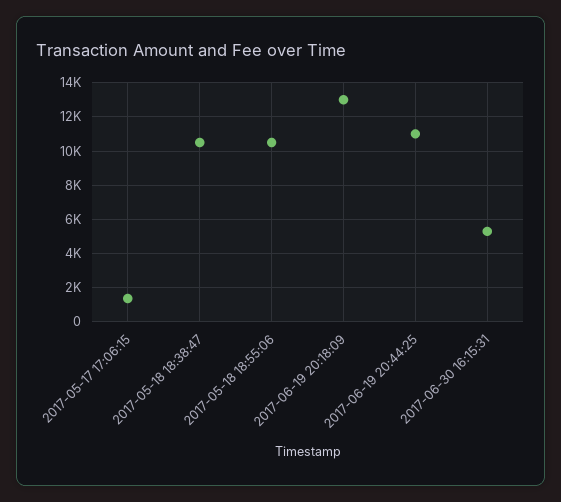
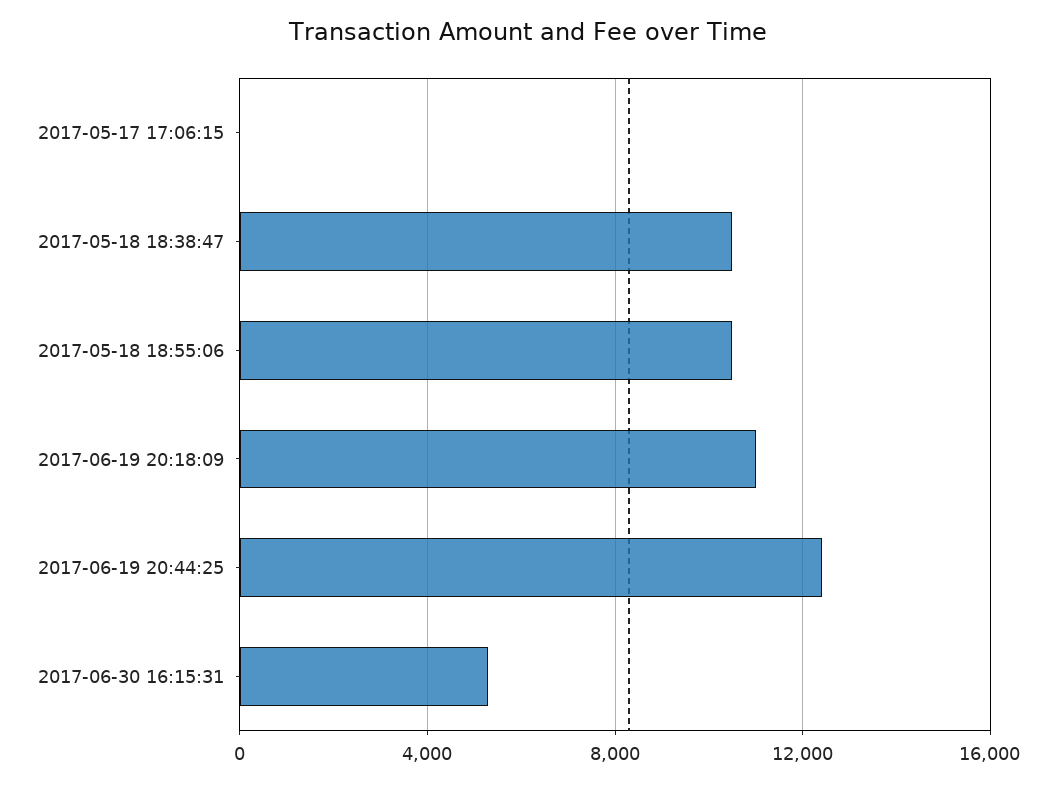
  {
-   "2017-05-17 17:06:15": 1500,
+   "2017-05-17 17:06:15": 0,
    "2017-05-18 18:38:47": 10500,
    "2017-05-18 18:55:06": 10500,
-   "2017-06-19 20:18:09": 13000,
+   "2017-06-19 20:18:09": 11000,
-   "2017-06-19 20:44:25": 11000,
+   "2017-06-19 20:44:25": 12500,
    "2017-06-30 16:15:31": 5500
  }

